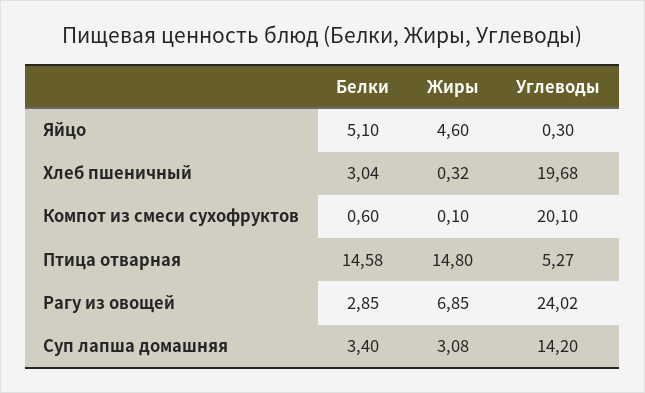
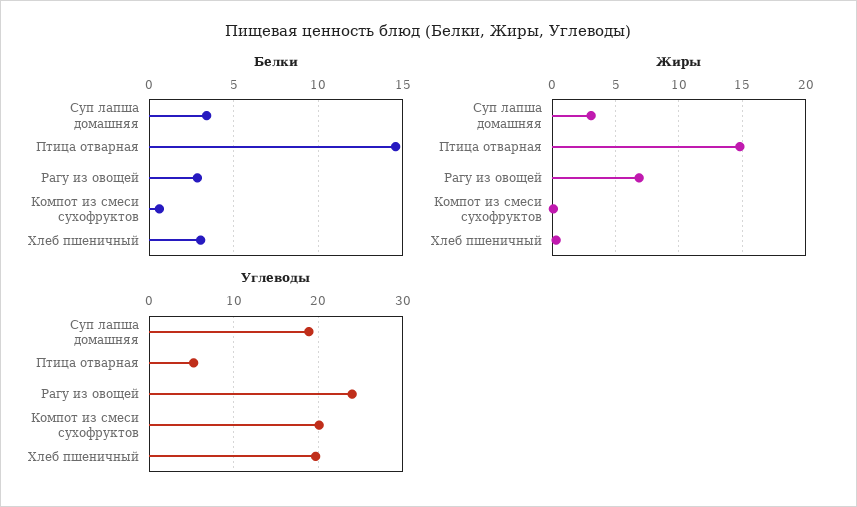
  {
    "Белки": {
-     "Яйцо": 5.1,
      "Хлеб пшеничный": 3.04,
      "Компот из смеси сухофруктов": 0.6,
      "Птица отварная": 14.58,
      "Рагу из овощей": 2.85,
      "Суп лапша домашняя": 3.4
    },
    "Жиры": {
-     "Яйцо": 4.6,
      "Хлеб пшеничный": 0.32,
      "Компот из смеси сухофруктов": 0.1,
      "Птица отварная": 14.8,
      "Рагу из овощей": 6.85,
      "Суп лапша домашняя": 3.08
    },
    "Углеводы": {
-     "Яйцо": 0.3,
      "Хлеб пшеничный": 19.68,
      "Компот из смеси сухофруктов": 20.1,
      "Птица отварная": 5.27,
      "Рагу из овощей": 24.02,
-     "Суп лапша домашняя": 14.2
+     "Суп лапша домашняя": 19
    }
  }

